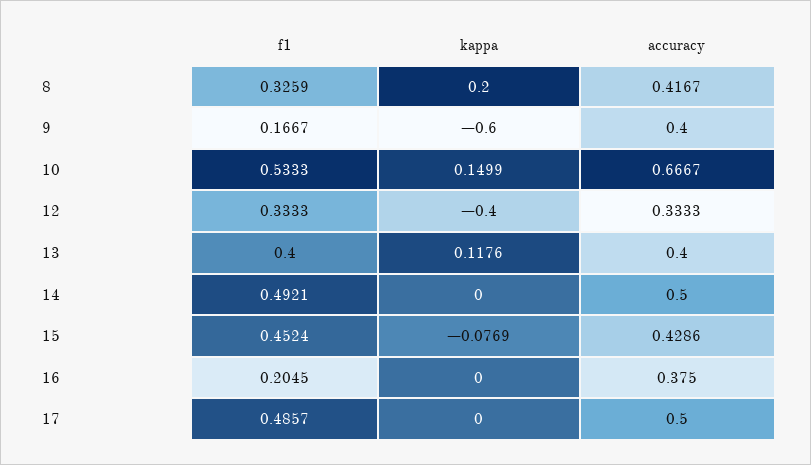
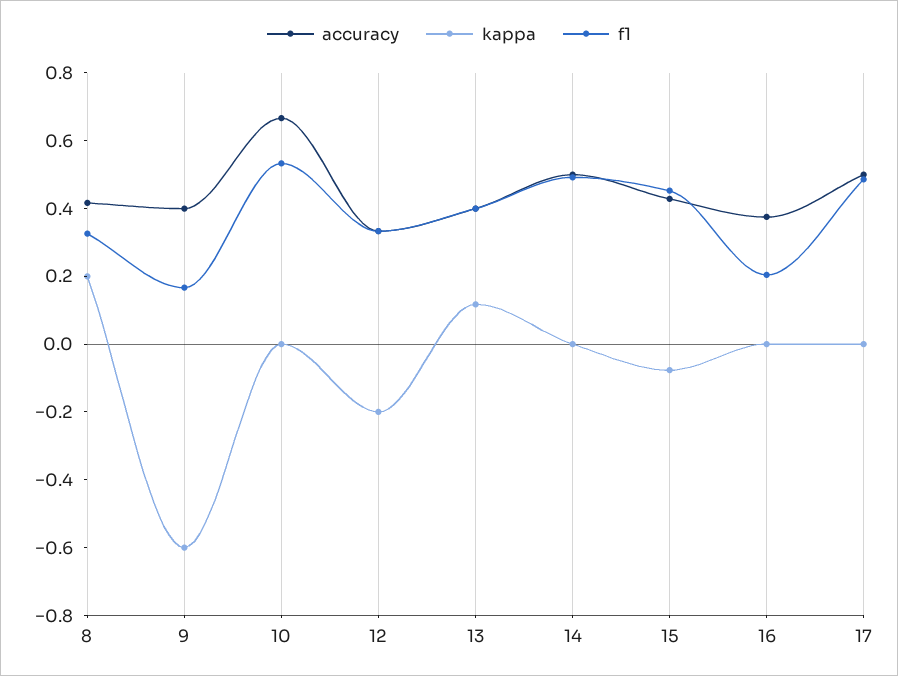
  {
    "f1": {
      "8": 0.3259,
      "9": 0.1667,
      "10": 0.5333,
      "12": 0.3333,
      "13": 0.4,
      "14": 0.4921,
      "15": 0.4524,
      "16": 0.2045,
      "17": 0.4857
    },
    "kappa": {
      "8": 0.2,
      "9": -0.6,
-     "10": 0.1499,
+     "10": 0,
-     "12": -0.4,
+     "12": -0.2,
      "13": 0.1176,
      "14": 0,
      "15": -0.0769,
      "16": 0,
      "17": 0
    },
    "accuracy": {
      "8": 0.4167,
      "9": 0.4,
      "10": 0.6667,
      "12": 0.3333,
      "13": 0.4,
      "14": 0.5,
      "15": 0.4286,
      "16": 0.375,
      "17": 0.5
    }
  }

